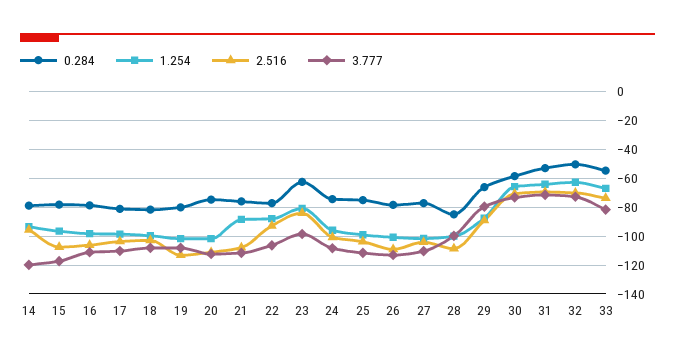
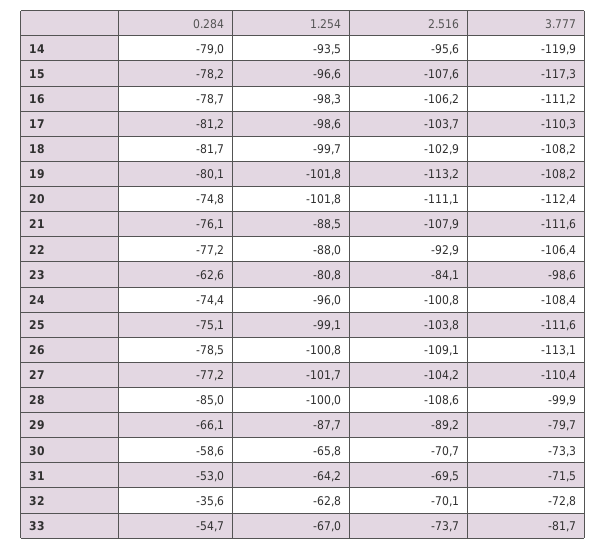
  {
    "0.284": {
      "14": -79,
      "15": -78.2,
      "16": -78.7,
      "17": -81.2,
      "18": -81.7,
      "19": -80.1,
      "20": -74.8,
      "21": -76.1,
      "22": -77.2,
      "23": -62.6,
      "24": -74.4,
      "25": -75.1,
      "26": -78.5,
      "27": -77.2,
      "28": -85,
      "29": -66.1,
      "30": -58.6,
      "31": -53,
-     "32": -50,
+     "32": -35.6,
      "33": -54.7
    },
    "1.254": {
      "14": -93.5,
      "15": -96.6,
      "16": -98.3,
      "17": -98.6,
      "18": -99.7,
      "19": -101.8,
      "20": -101.8,
      "21": -88.5,
      "22": -88,
      "23": -80.8,
      "24": -96,
      "25": -99.1,
      "26": -100.8,
      "27": -101.7,
      "28": -100,
      "29": -87.7,
      "30": -65.8,
      "31": -64.2,
      "32": -62.8,
      "33": -67
    },
    "2.516": {
      "14": -95.6,
      "15": -107.6,
      "16": -106.2,
      "17": -103.7,
      "18": -102.9,
      "19": -113.2,
      "20": -111.1,
      "21": -107.9,
      "22": -92.9,
      "23": -84.1,
      "24": -100.8,
      "25": -103.8,
      "26": -109.1,
      "27": -104.2,
      "28": -108.6,
      "29": -89.2,
      "30": -70.7,
      "31": -69.5,
      "32": -70.1,
      "33": -73.7
    },
    "3.777": {
      "14": -119.9,
      "15": -117.3,
      "16": -111.2,
      "17": -110.3,
      "18": -108.2,
      "19": -108.2,
      "20": -112.4,
      "21": -111.6,
      "22": -106.4,
      "23": -98.6,
      "24": -108.4,
      "25": -111.6,
      "26": -113.1,
      "27": -110.4,
      "28": -99.9,
      "29": -79.7,
      "30": -73.3,
      "31": -71.5,
      "32": -72.8,
      "33": -81.7
    }
  }

